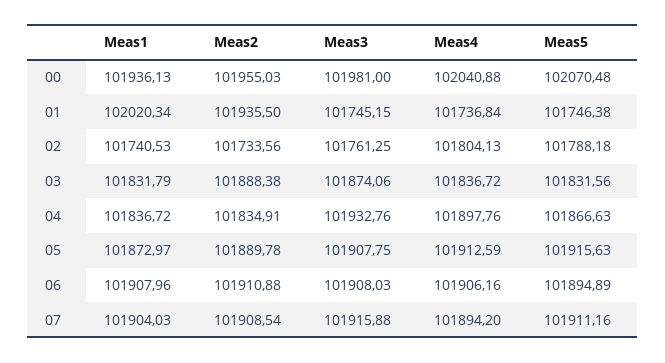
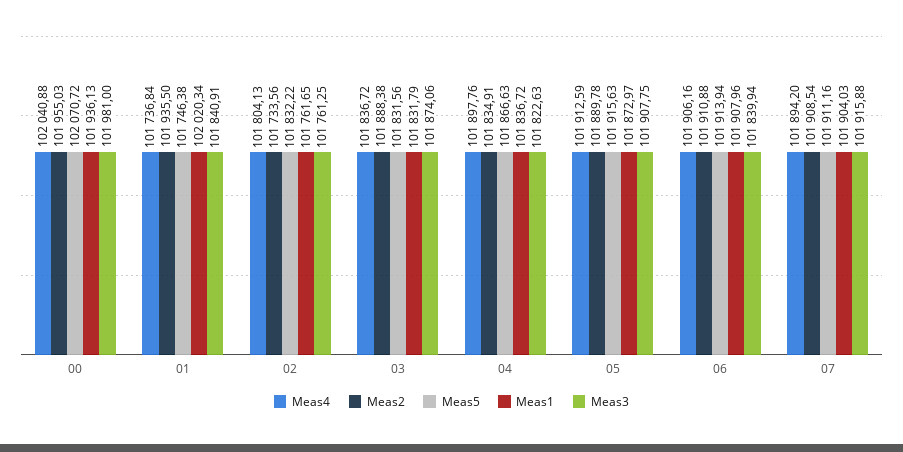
  {
    "Meas1": {
      "00": 101936.13,
      "01": 102020.34,
-     "02": 101740.53,
+     "02": 101761.65,
      "03": 101831.79,
      "04": 101836.72,
      "05": 101872.97,
      "06": 101907.96,
      "07": 101904.03
    },
    "Meas2": {
      "00": 101955.03,
      "01": 101935.5,
      "02": 101733.56,
      "03": 101888.38,
      "04": 101834.91,
      "05": 101889.78,
      "06": 101910.88,
      "07": 101908.54
    },
    "Meas3": {
      "00": 101981,
-     "01": 101745.15,
+     "01": 101840.91,
      "02": 101761.25,
      "03": 101874.06,
-     "04": 101932.76,
+     "04": 101822.63,
      "05": 101907.75,
-     "06": 101908.03,
+     "06": 101839.94,
      "07": 101915.88
    },
    "Meas4": {
      "00": 102040.88,
      "01": 101736.84,
      "02": 101804.13,
      "03": 101836.72,
      "04": 101897.76,
      "05": 101912.59,
      "06": 101906.16,
      "07": 101894.2
    },
    "Meas5": {
-     "00": 102070.48,
+     "00": 102070.72,
      "01": 101746.38,
-     "02": 101788.18,
+     "02": 101832.22,
      "03": 101831.56,
      "04": 101866.63,
      "05": 101915.63,
-     "06": 101894.89,
+     "06": 101913.94,
      "07": 101911.16
    }
  }

